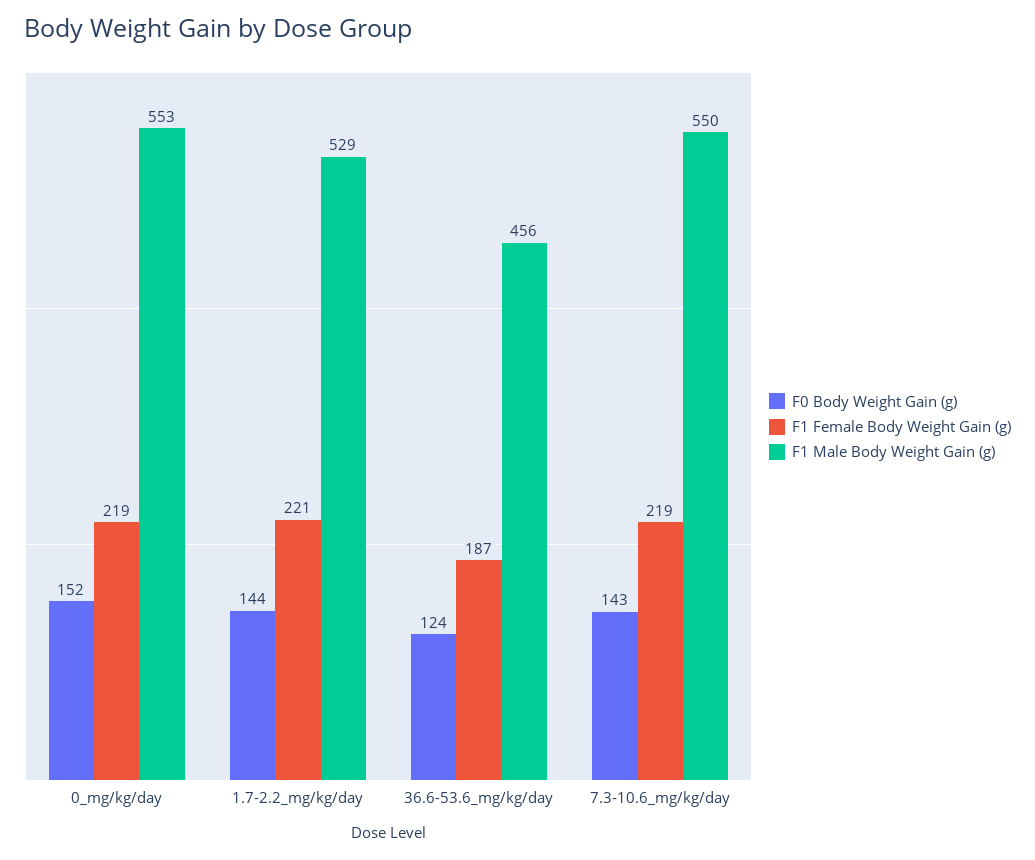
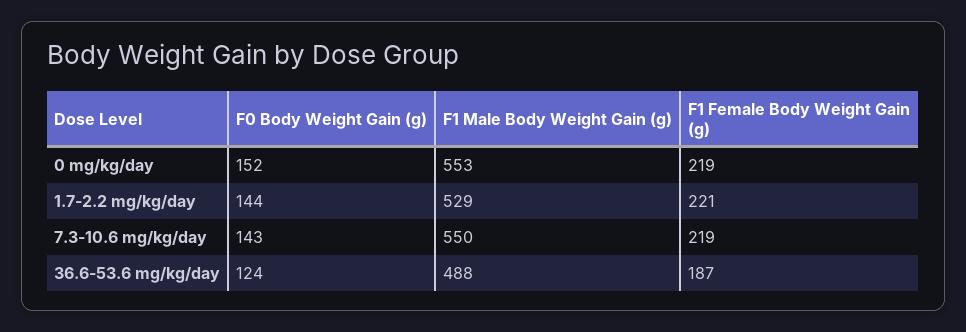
  {
    "F0 Body Weight Gain (g)": {
      "0_mg/kg/day": 152,
      "1.7-2.2_mg/kg/day": 144,
      "36.6-53.6_mg/kg/day": 124,
      "7.3-10.6_mg/kg/day": 143
    },
    "F1 Female Body Weight Gain (g)": {
      "0_mg/kg/day": 219,
      "1.7-2.2_mg/kg/day": 221,
      "36.6-53.6_mg/kg/day": 187,
      "7.3-10.6_mg/kg/day": 219
    },
    "F1 Male Body Weight Gain (g)": {
      "0_mg/kg/day": 553,
      "1.7-2.2_mg/kg/day": 529,
-     "36.6-53.6_mg/kg/day": 456,
+     "36.6-53.6_mg/kg/day": 488,
      "7.3-10.6_mg/kg/day": 550
    }
  }

